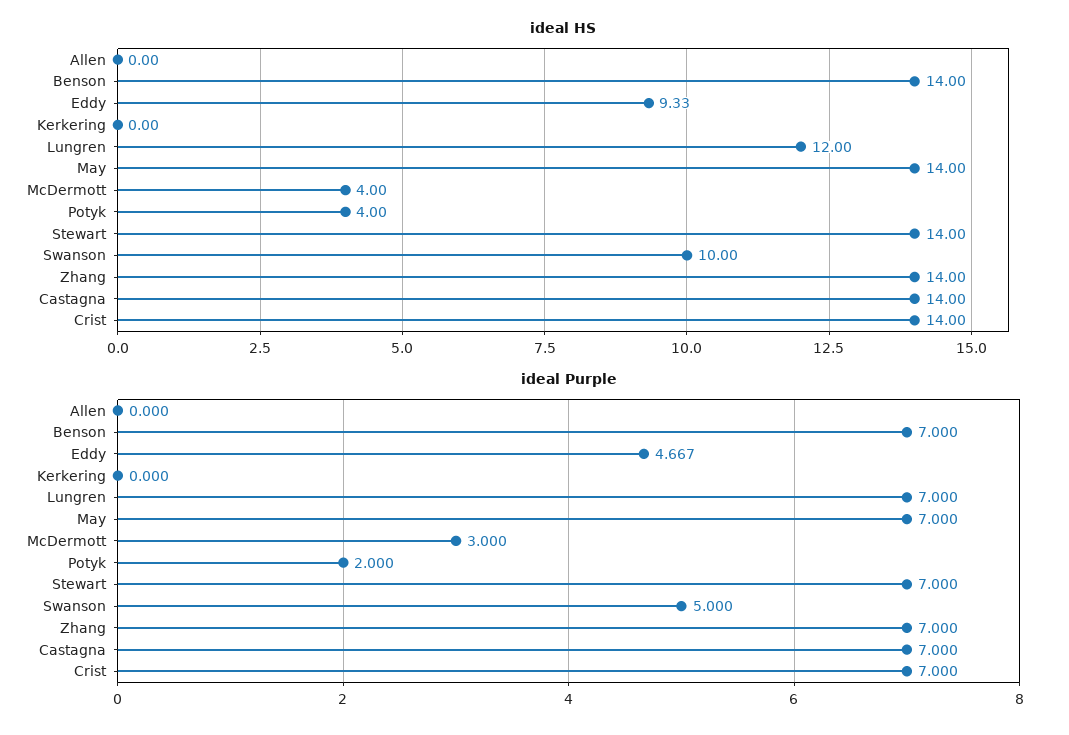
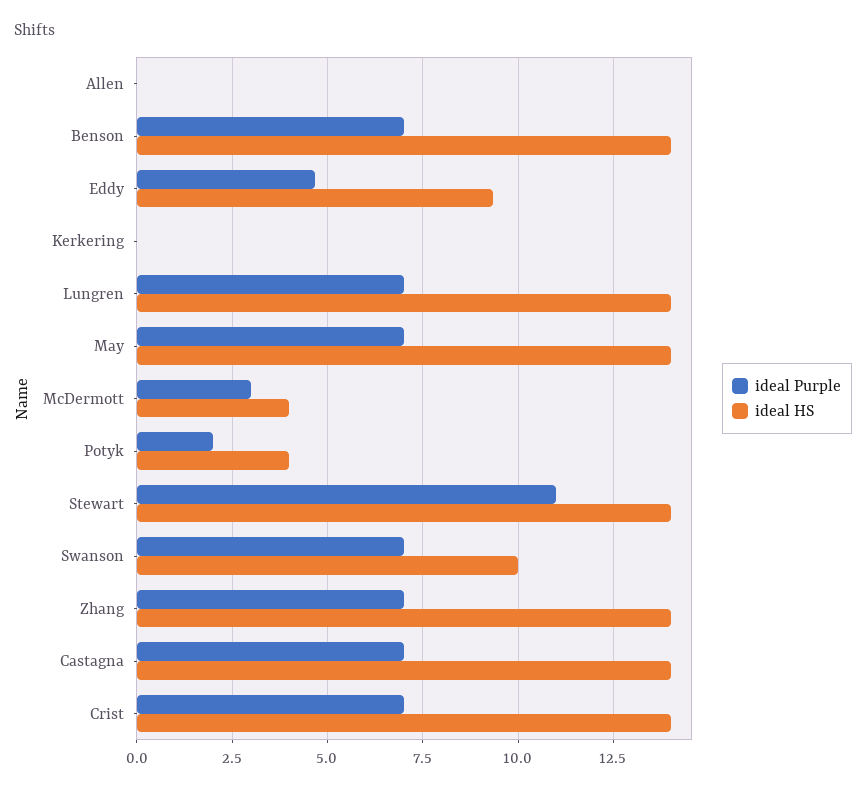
  {
    "ideal HS": {
      "Allen": 0,
      "Benson": 14,
      "Eddy": 9.33,
      "Kerkering": 0,
-     "Lungren": 12,
+     "Lungren": 14,
      "May": 14,
      "McDermott": 4,
      "Potyk": 4,
      "Stewart": 14,
      "Swanson": 10,
      "Zhang": 14,
      "Castagna": 14,
      "Crist": 14
    },
    "ideal Purple": {
      "Allen": 0,
      "Benson": 7,
      "Eddy": 4.667,
      "Kerkering": 0,
      "Lungren": 7,
      "May": 7,
      "McDermott": 3,
      "Potyk": 2,
-     "Stewart": 7,
+     "Stewart": 11,
-     "Swanson": 5,
+     "Swanson": 7,
      "Zhang": 7,
      "Castagna": 7,
      "Crist": 7
    }
  }

